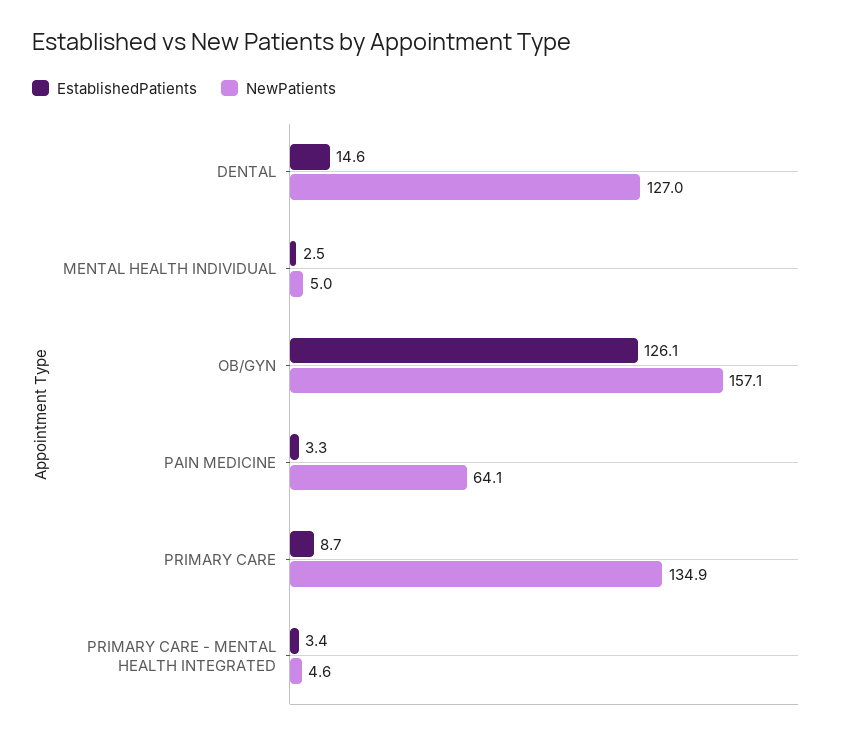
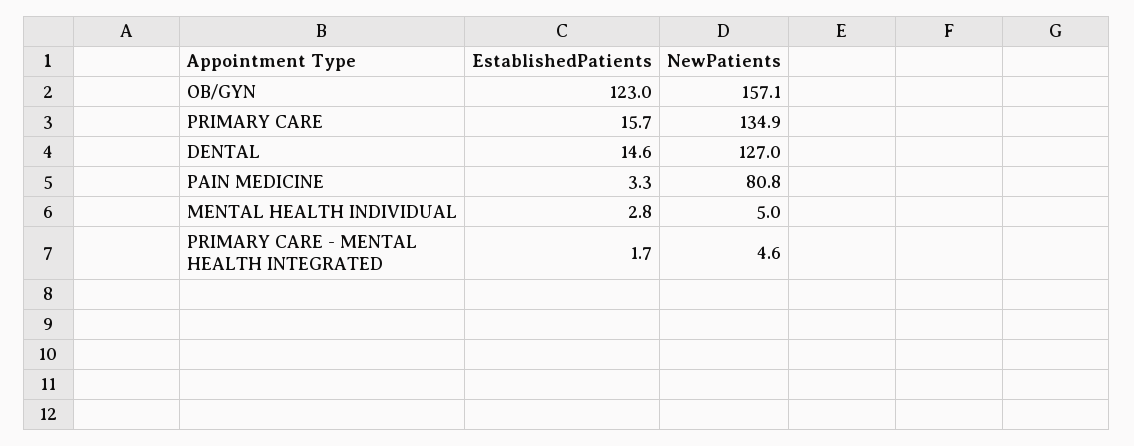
  {
    "EstablishedPatients": {
      "DENTAL": 14.6,
-     "MENTAL HEALTH INDIVIDUAL": 2.5,
+     "MENTAL HEALTH INDIVIDUAL": 2.8,
-     "OB/GYN": 126.1,
+     "OB/GYN": 123,
      "PAIN MEDICINE": 3.3,
-     "PRIMARY CARE": 8.7,
+     "PRIMARY CARE": 15.7,
-     "PRIMARY CARE - MENTAL HEALTH INTEGRATED": 3.4
+     "PRIMARY CARE - MENTAL HEALTH INTEGRATED": 1.7
    },
    "NewPatients": {
      "DENTAL": 127,
      "MENTAL HEALTH INDIVIDUAL": 5,
      "OB/GYN": 157.1,
-     "PAIN MEDICINE": 64.1,
+     "PAIN MEDICINE": 80.8,
      "PRIMARY CARE": 134.9,
      "PRIMARY CARE - MENTAL HEALTH INTEGRATED": 4.6
    }
  }

